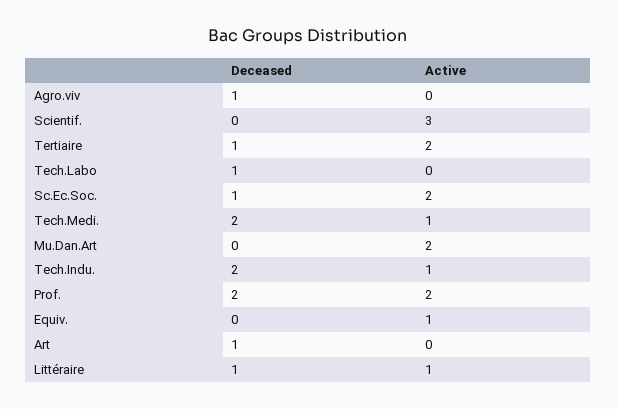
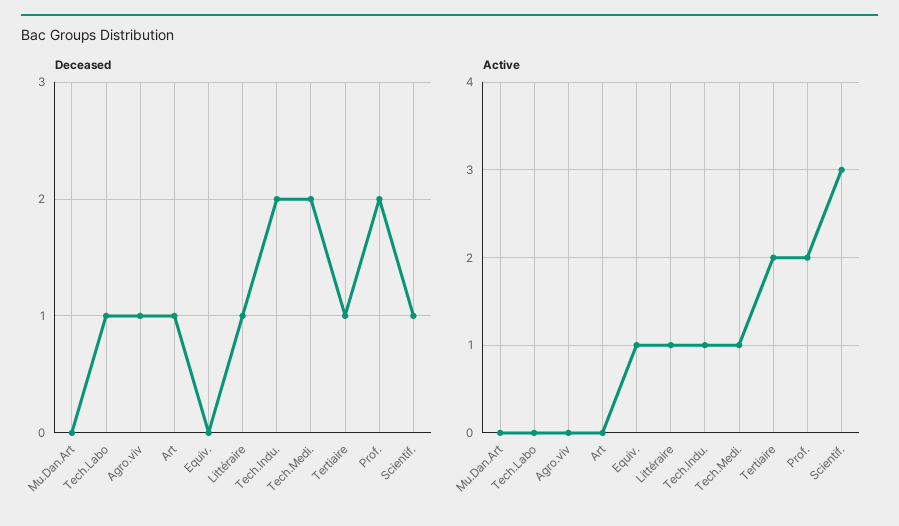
  {
    "Deceased": {
      "Agro.viv": 1,
-     "Scientif.": 0,
+     "Scientif.": 1,
      "Tertiaire": 1,
      "Tech.Labo": 1,
-     "Sc.Ec.Soc.": 1,
      "Tech.Medi.": 2,
      "Mu.Dan.Art": 0,
      "Tech.Indu.": 2,
      "Prof.": 2,
      "Equiv.": 0,
      "Art": 1,
      "Littéraire": 1
    },
    "Active": {
      "Agro.viv": 0,
      "Scientif.": 3,
      "Tertiaire": 2,
      "Tech.Labo": 0,
-     "Sc.Ec.Soc.": 2,
      "Tech.Medi.": 1,
-     "Mu.Dan.Art": 2,
+     "Mu.Dan.Art": 0,
      "Tech.Indu.": 1,
      "Prof.": 2,
      "Equiv.": 1,
      "Art": 0,
      "Littéraire": 1
    }
  }

